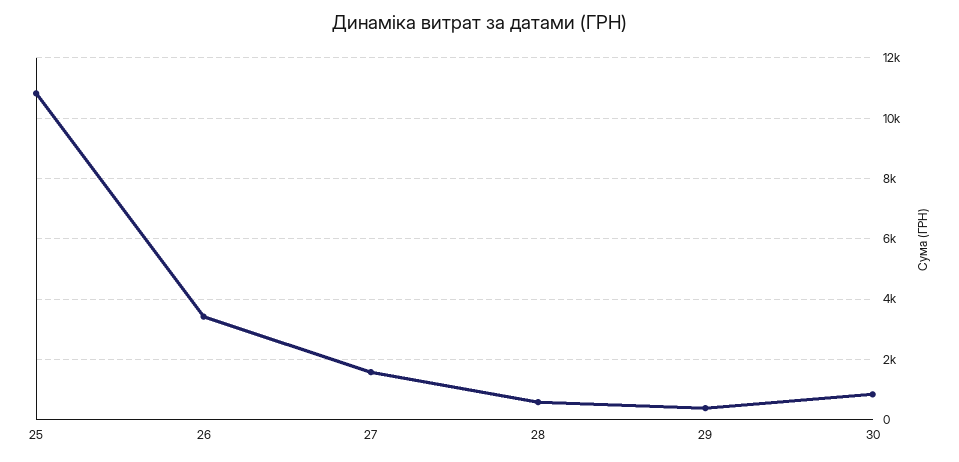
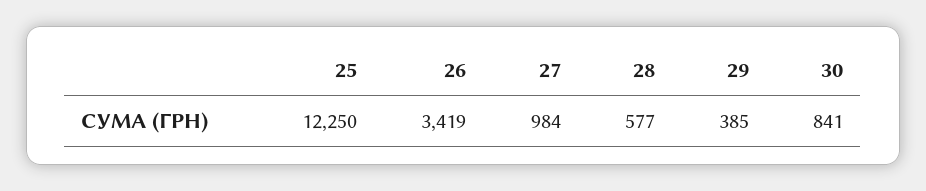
  {
-   "25": 10800,
+   "25": 12250,
    "26": 3419,
-   "27": 1600,
+   "27": 984,
    "28": 577,
    "29": 385,
    "30": 841
  }

